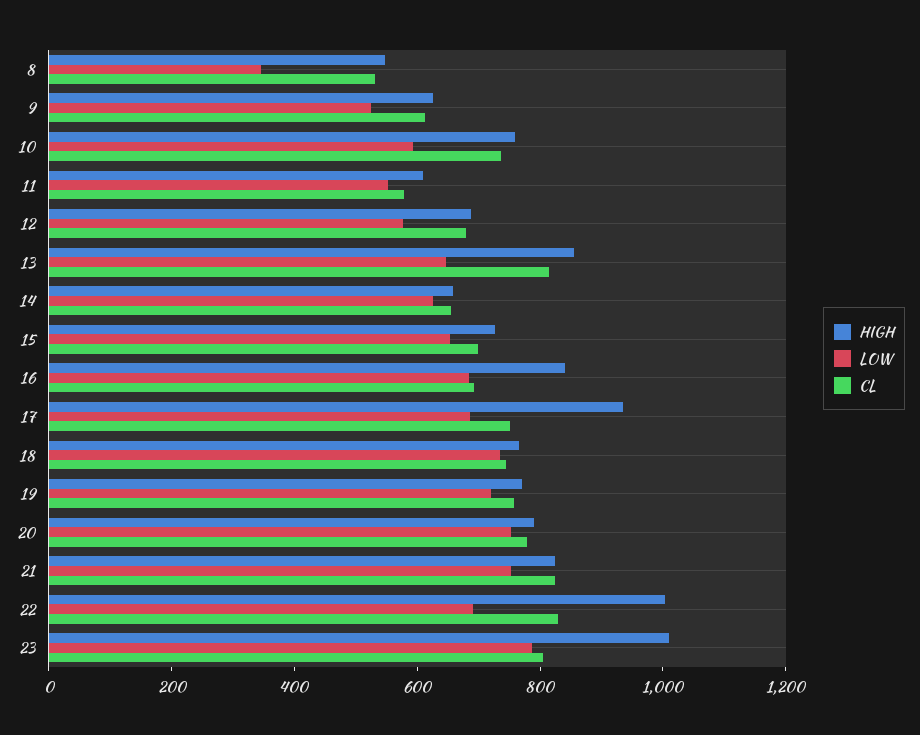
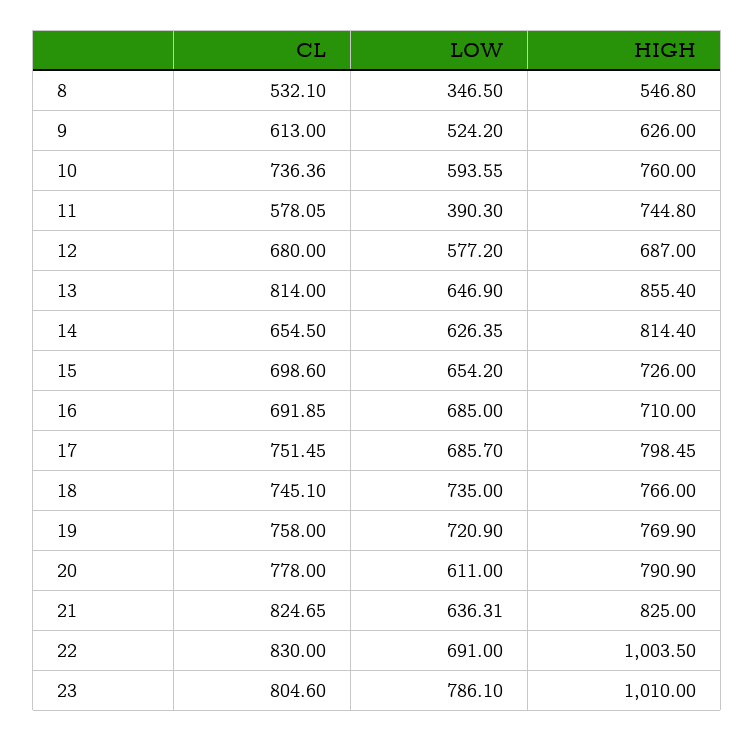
  {
    "HIGH": {
      "8": 546.8,
      "9": 626,
      "10": 760,
-     "11": 600,
+     "11": 744.8,
      "12": 687,
      "13": 855.4,
-     "14": 650,
+     "14": 814.4,
      "15": 726,
-     "16": 850,
+     "16": 710,
-     "17": 950,
+     "17": 798.45,
      "18": 766,
      "19": 769.9,
      "20": 790.9,
      "21": 825,
      "22": 1003.5,
      "23": 1010
    },
    "LOW": {
      "8": 346.5,
      "9": 524.2,
      "10": 593.55,
-     "11": 550,
+     "11": 390.3,
      "12": 577.2,
      "13": 646.9,
      "14": 626.35,
      "15": 654.2,
      "16": 685,
      "17": 685.7,
      "18": 735,
      "19": 720.9,
-     "20": 750,
+     "20": 611,
-     "21": 750,
+     "21": 636.31,
      "22": 691,
      "23": 786.1
    },
    "CL": {
      "8": 532.1,
      "9": 613,
      "10": 736.36,
      "11": 578.05,
      "12": 680,
      "13": 814,
      "14": 654.5,
      "15": 698.6,
      "16": 691.85,
      "17": 751.45,
      "18": 745.1,
      "19": 758,
      "20": 778,
      "21": 824.65,
      "22": 830,
      "23": 804.6
    }
  }

